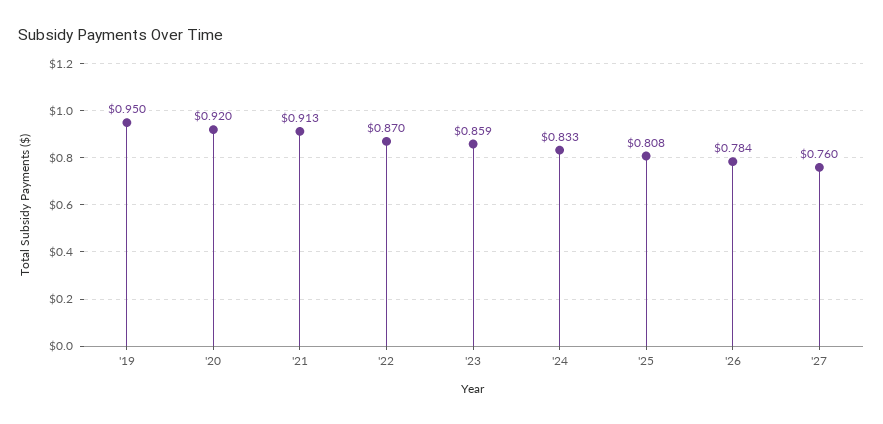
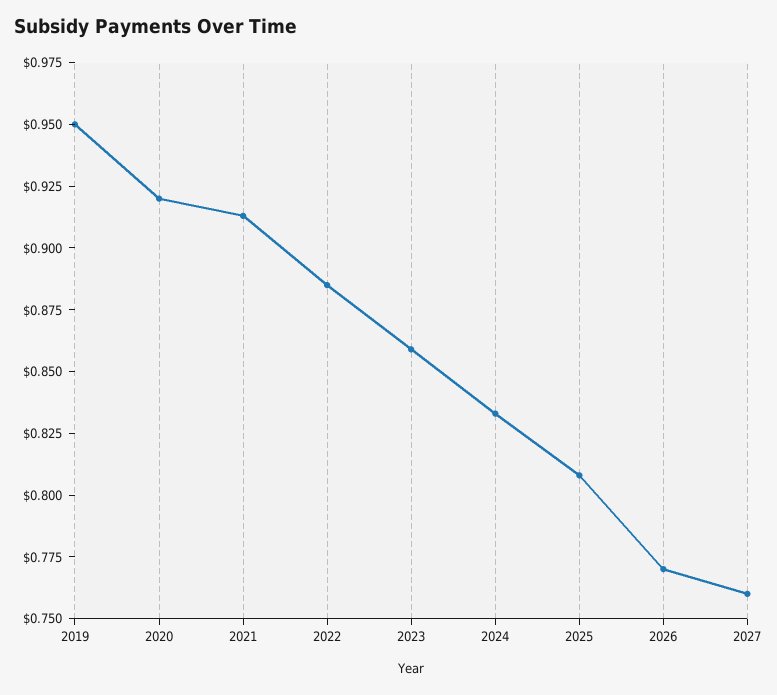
  {
    "'19": 0.95,
    "'20": 0.92,
    "'21": 0.913,
-   "'22": 0.87,
+   "'22": 0.885,
    "'23": 0.859,
    "'24": 0.833,
    "'25": 0.808,
-   "'26": 0.784,
+   "'26": 0.77,
    "'27": 0.76
  }

